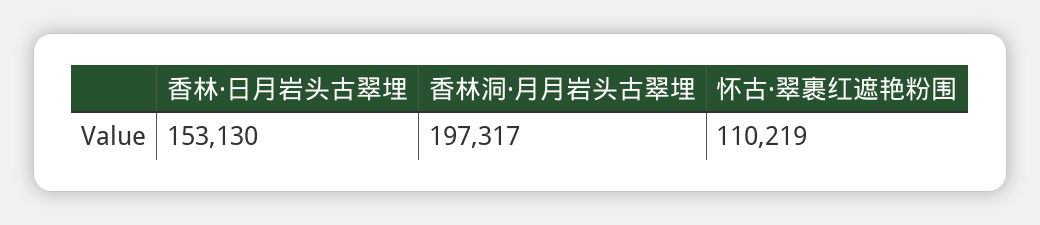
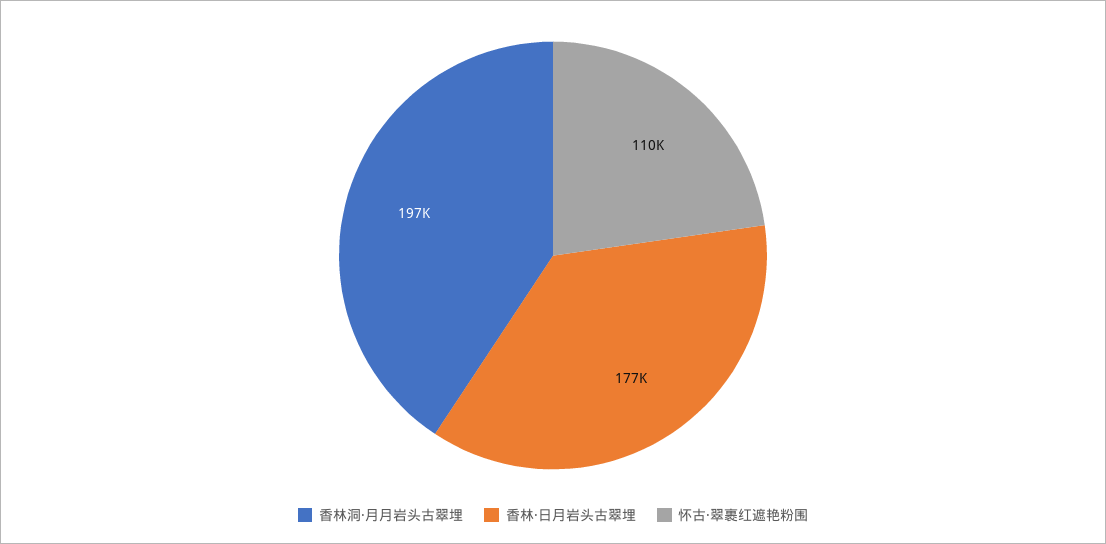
  {
-   "香林·日月岩头古翠埋": 153130,
+   "香林·日月岩头古翠埋": 177000,
    "香林洞·月月岩头古翠埋": 197317,
    "怀古·翠裹红遮艳粉围": 110219
  }

